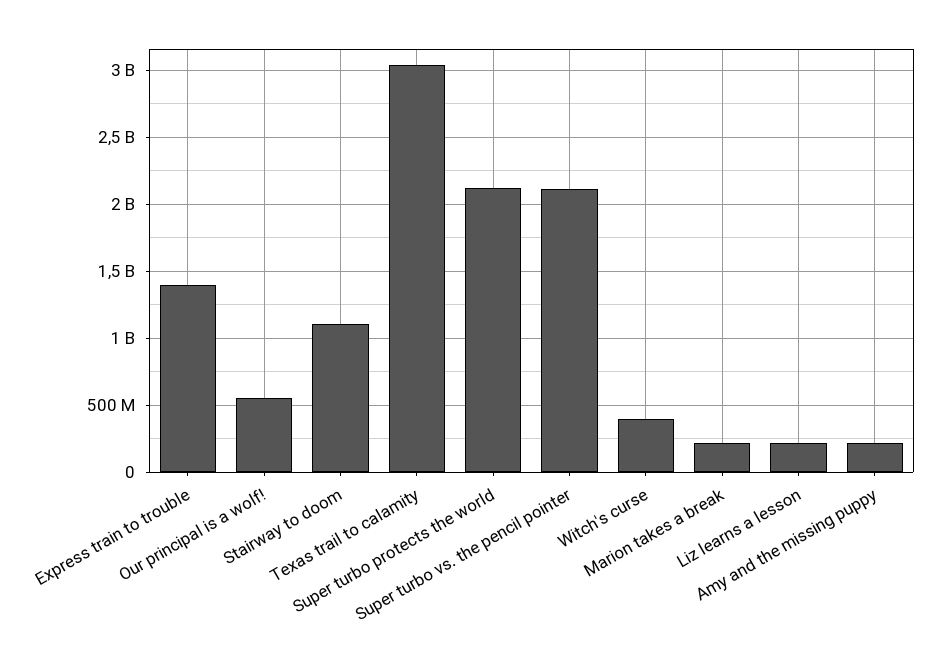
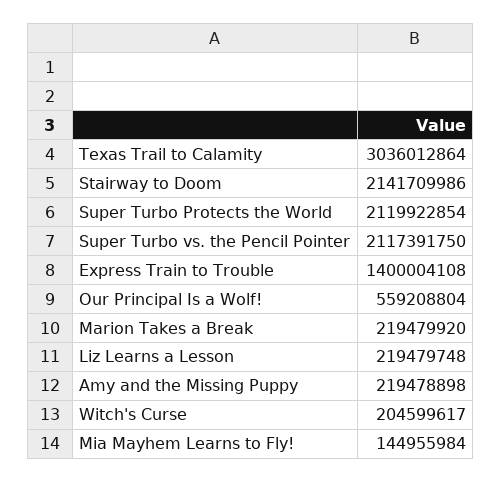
  {
    "Express train to trouble": 1400004108,
    "Our principal is a wolf!": 559208804,
-   "Stairway to doom": 1100000000,
+   "Stairway to doom": 2141709986,
    "Texas trail to calamity": 3036012864,
    "Super turbo protects the world": 2119922854,
    "Super turbo vs. the pencil pointer": 2117391750,
-   "Witch's curse": 400000000,
+   "Witch's curse": 204599617,
    "Marion takes a break": 219479920,
    "Liz learns a lesson": 219479748,
-   "Amy and the missing puppy": 219478898
+   "Amy and the missing puppy": 219478898,
+   "Mia Mayhem Learns to Fly!": 144955984
  }

